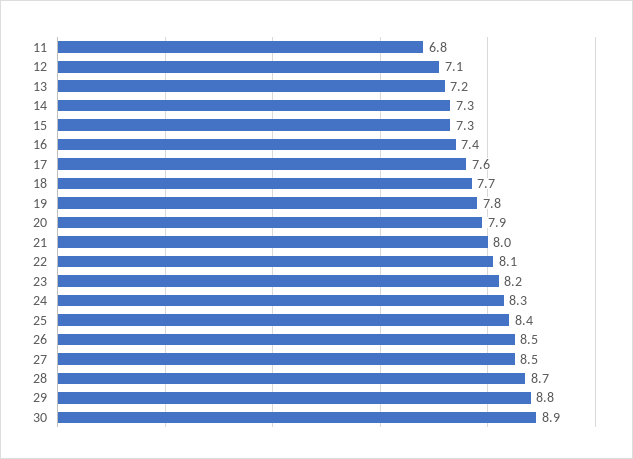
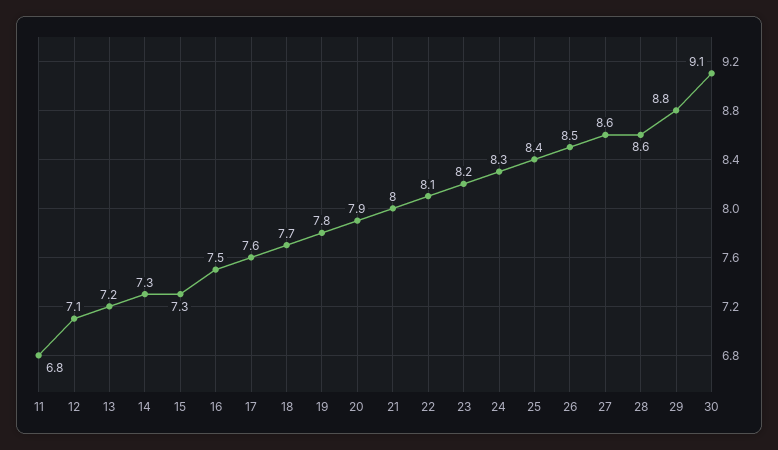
  {
    "11": 6.8,
    "12": 7.1,
    "13": 7.2,
    "14": 7.3,
    "15": 7.3,
-   "16": 7.4,
+   "16": 7.5,
    "17": 7.6,
    "18": 7.7,
    "19": 7.8,
    "20": 7.9,
    "21": 8,
    "22": 8.1,
    "23": 8.2,
    "24": 8.3,
    "25": 8.4,
    "26": 8.5,
-   "27": 8.5,
+   "27": 8.6,
-   "28": 8.7,
+   "28": 8.6,
    "29": 8.8,
-   "30": 8.9
+   "30": 9.1
  }

